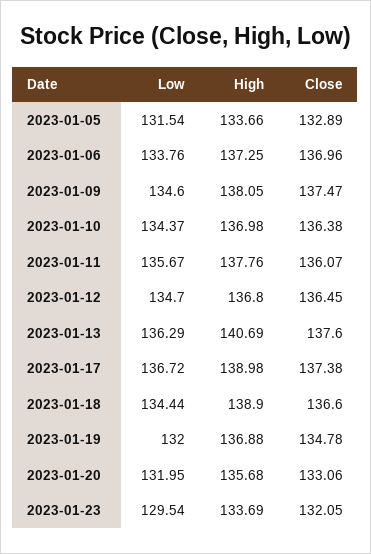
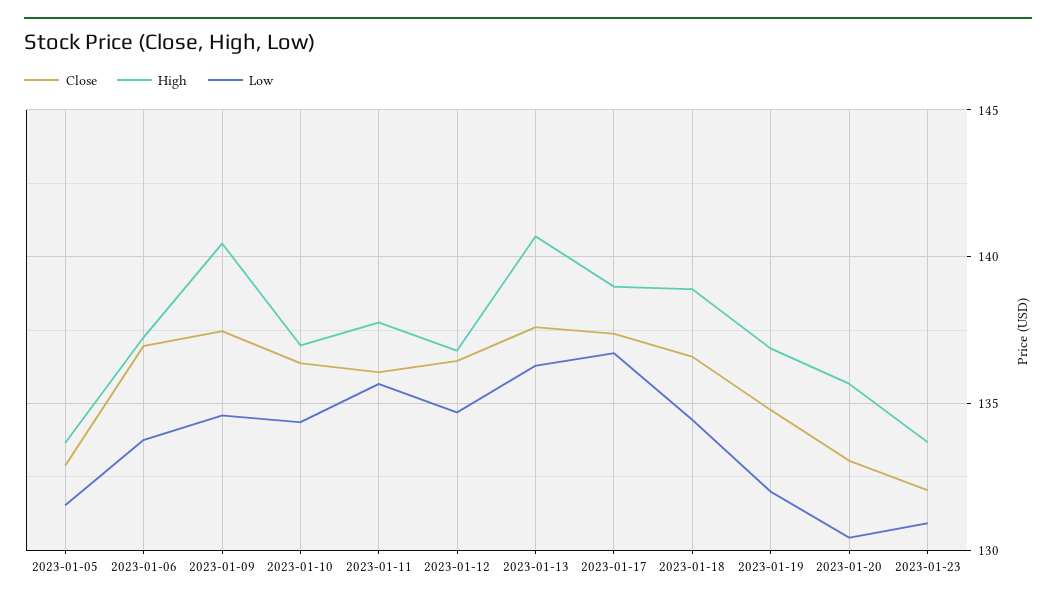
  {
    "Low": {
      "2023-01-05": 131.54,
      "2023-01-06": 133.76,
      "2023-01-09": 134.6,
      "2023-01-10": 134.37,
      "2023-01-11": 135.67,
      "2023-01-12": 134.7,
      "2023-01-13": 136.29,
      "2023-01-17": 136.72,
      "2023-01-18": 134.44,
      "2023-01-19": 132,
-     "2023-01-20": 131.95,
+     "2023-01-20": 130.5,
-     "2023-01-23": 129.54
+     "2023-01-23": 131
    },
    "High": {
      "2023-01-05": 133.66,
      "2023-01-06": 137.25,
-     "2023-01-09": 138.05,
+     "2023-01-09": 140.5,
      "2023-01-10": 136.98,
      "2023-01-11": 137.76,
      "2023-01-12": 136.8,
      "2023-01-13": 140.69,
      "2023-01-17": 138.98,
      "2023-01-18": 138.9,
      "2023-01-19": 136.88,
      "2023-01-20": 135.68,
      "2023-01-23": 133.69
    },
    "Close": {
      "2023-01-05": 132.89,
      "2023-01-06": 136.96,
      "2023-01-09": 137.47,
      "2023-01-10": 136.38,
      "2023-01-11": 136.07,
      "2023-01-12": 136.45,
      "2023-01-13": 137.6,
      "2023-01-17": 137.38,
      "2023-01-18": 136.6,
      "2023-01-19": 134.78,
      "2023-01-20": 133.06,
      "2023-01-23": 132.05
    }
  }

